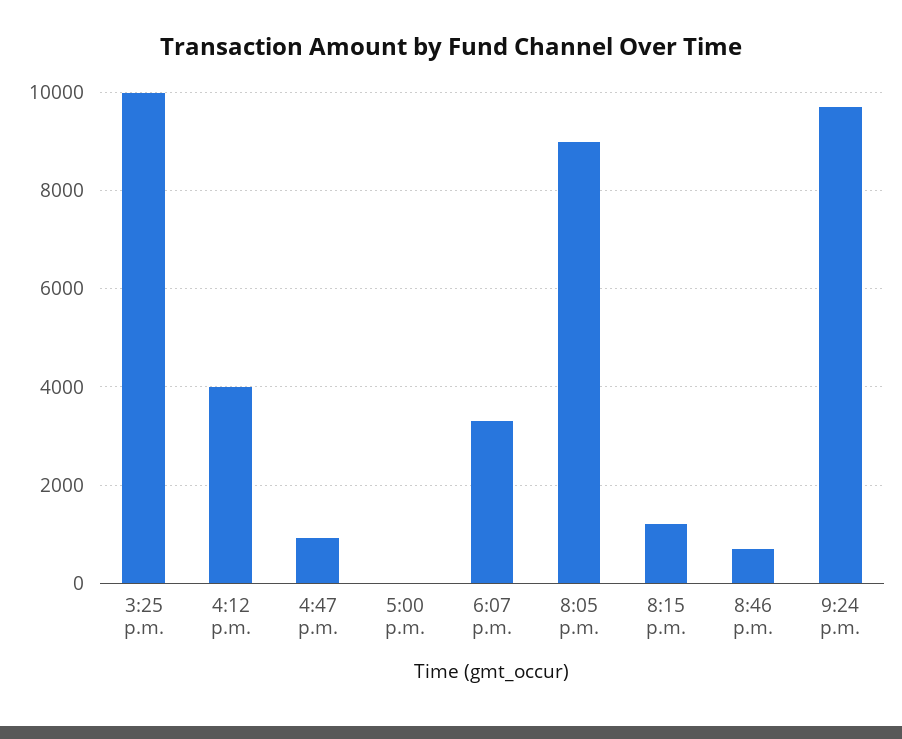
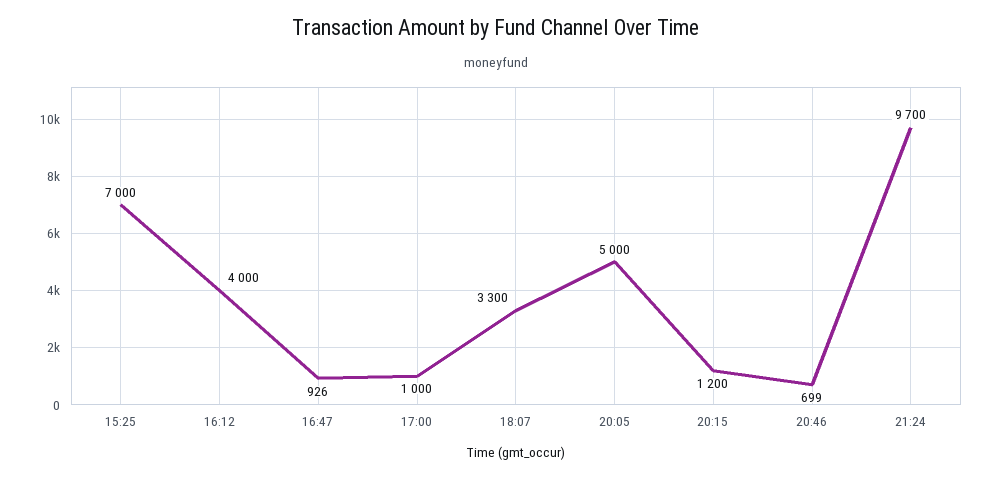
  {
-   "3:25 p.m.": 10000,
+   "3:25 p.m.": 7000,
    "4:12 p.m.": 4000,
    "4:47 p.m.": 926,
-   "5:00 p.m.": 0,
+   "5:00 p.m.": 1000,
    "6:07 p.m.": 3300,
-   "8:05 p.m.": 9000,
+   "8:05 p.m.": 5000,
    "8:15 p.m.": 1200,
    "8:46 p.m.": 699,
    "9:24 p.m.": 9700
  }

